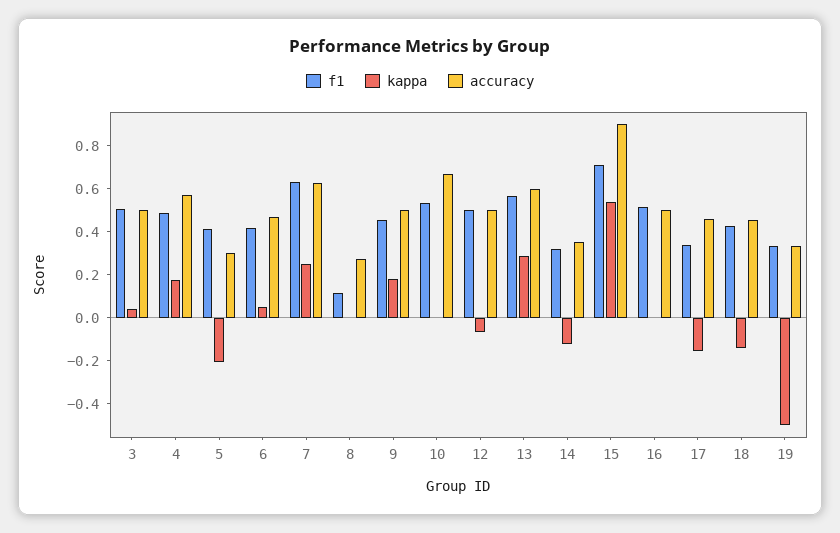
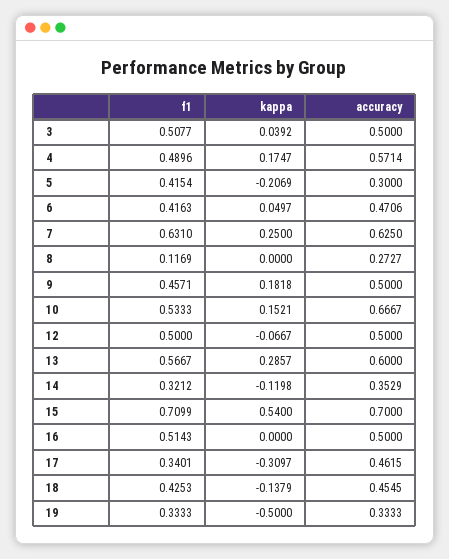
  {
    "f1": {
      "3": 0.5077,
      "4": 0.4896,
      "5": 0.4154,
      "6": 0.4163,
      "7": 0.631,
      "8": 0.1169,
      "9": 0.4571,
      "10": 0.5333,
      "12": 0.5,
      "13": 0.5667,
      "14": 0.3212,
      "15": 0.7099,
      "16": 0.5143,
      "17": 0.3401,
      "18": 0.4253,
      "19": 0.3333
    },
    "kappa": {
      "3": 0.0392,
      "4": 0.1747,
      "5": -0.2069,
      "6": 0.0497,
      "7": 0.25,
      "8": 0,
      "9": 0.1818,
-     "10": 0,
+     "10": 0.1521,
      "12": -0.0667,
      "13": 0.2857,
      "14": -0.1198,
      "15": 0.54,
      "16": 0,
-     "17": -0.15,
+     "17": -0.3097,
      "18": -0.1379,
      "19": -0.5
    },
    "accuracy": {
      "3": 0.5,
      "4": 0.5714,
      "5": 0.3,
      "6": 0.4706,
      "7": 0.625,
      "8": 0.2727,
      "9": 0.5,
      "10": 0.6667,
      "12": 0.5,
      "13": 0.6,
      "14": 0.3529,
-     "15": 0.9,
+     "15": 0.7,
      "16": 0.5,
      "17": 0.4615,
      "18": 0.4545,
      "19": 0.3333
    }
  }

